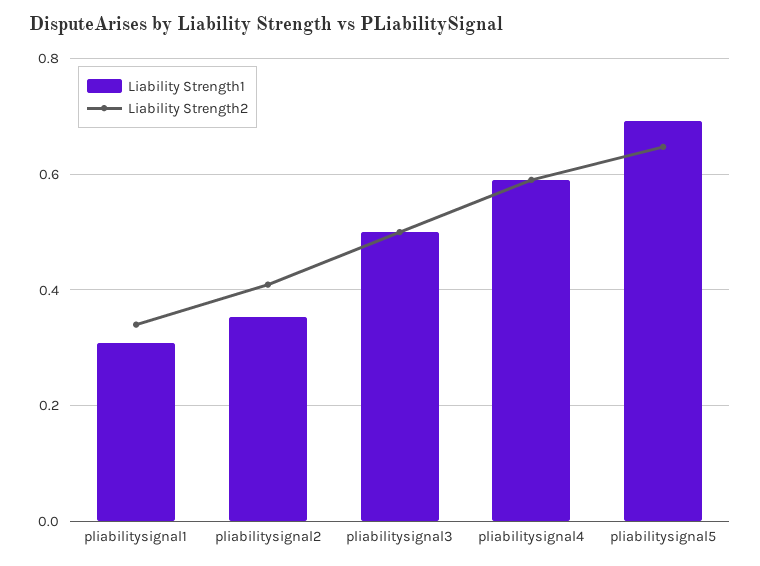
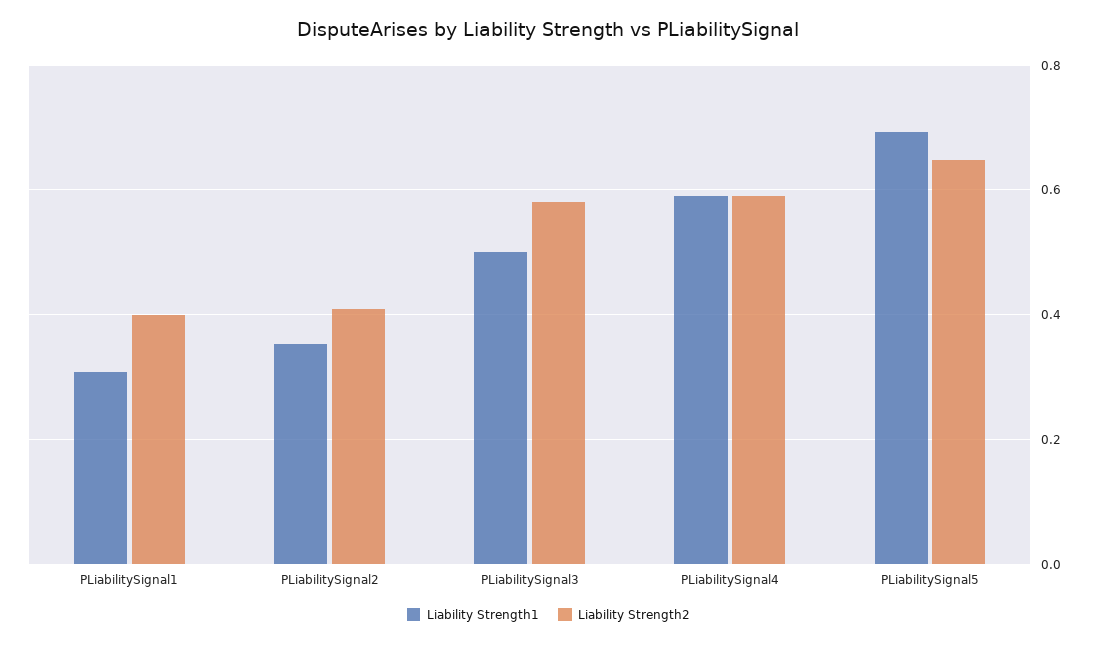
  {
    "Liability Strength1": {
      "pliabilitysignal1": 0.3,
      "pliabilitysignal2": 0.36,
      "pliabilitysignal3": 0.5,
      "pliabilitysignal4": 0.6,
      "pliabilitysignal5": 0.7
    },
    "Liability Strength2": {
-     "pliabilitysignal1": 0.34,
+     "pliabilitysignal1": 0.4,
      "pliabilitysignal2": 0.4,
-     "pliabilitysignal3": 0.5,
+     "pliabilitysignal3": 0.58,
      "pliabilitysignal4": 0.6,
      "pliabilitysignal5": 0.64
    }
  }

